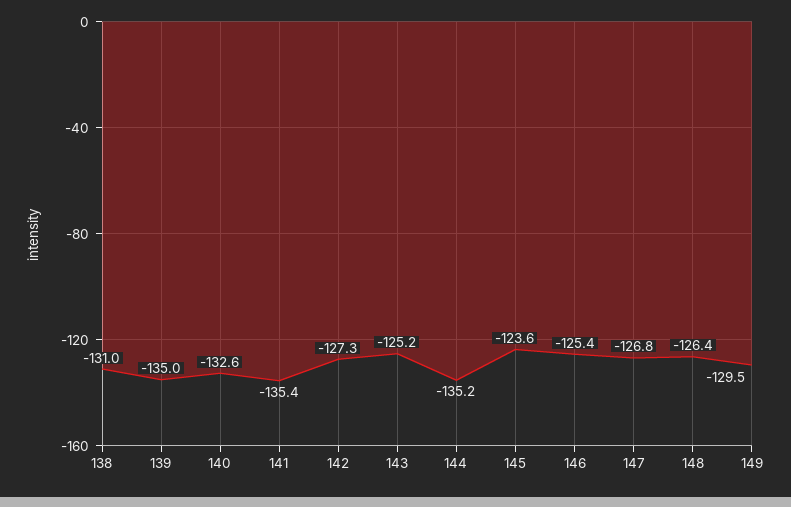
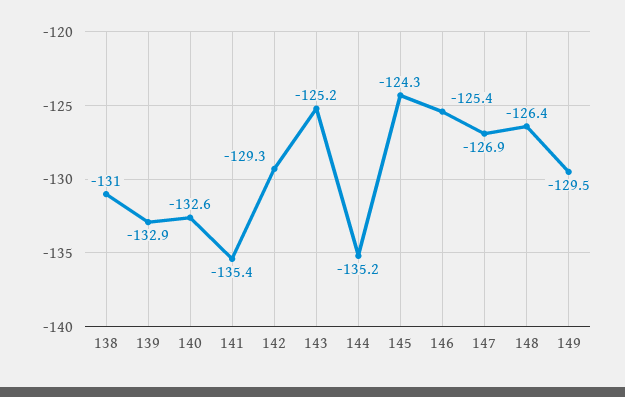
  {
    "138": -131,
-   "139": -135,
+   "139": -132.9,
    "140": -132.6,
    "141": -135.4,
-   "142": -127.3,
+   "142": -129.3,
    "143": -125.2,
    "144": -135.2,
-   "145": -123.6,
+   "145": -124.3,
    "146": -125.4,
-   "147": -126.8,
+   "147": -126.9,
    "148": -126.4,
    "149": -129.5
  }

